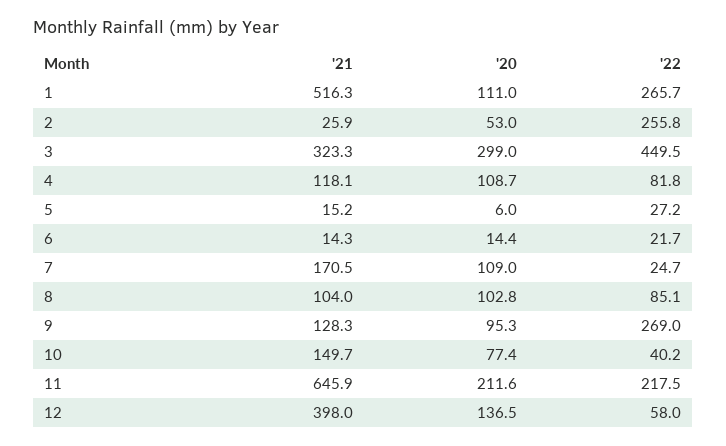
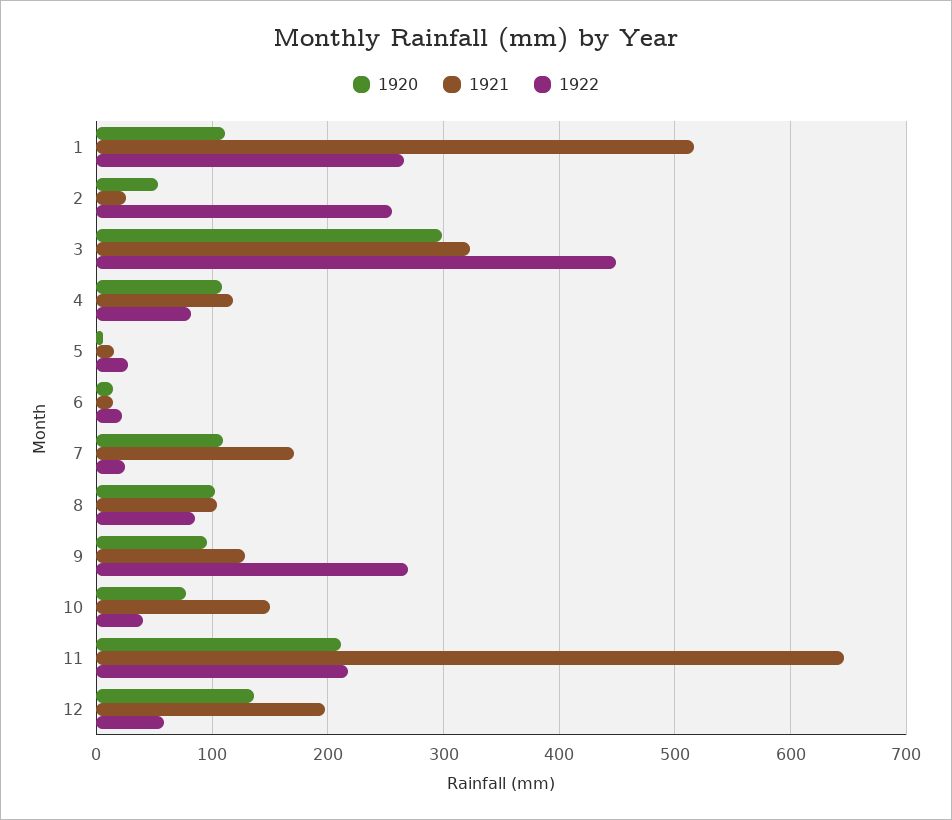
  {
    "'21": {
      "1": 516.3,
      "2": 25.9,
      "3": 323.3,
      "4": 118.1,
      "5": 15.2,
      "6": 14.3,
      "7": 170.5,
      "8": 104,
      "9": 128.3,
      "10": 149.7,
      "11": 645.9,
-     "12": 398
+     "12": 200
    },
    "'20": {
      "1": 111,
      "2": 53,
      "3": 299,
      "4": 108.7,
      "5": 6,
      "6": 14.4,
      "7": 109,
      "8": 102.8,
      "9": 95.3,
      "10": 77.4,
      "11": 211.6,
      "12": 136.5
    },
    "'22": {
      "1": 265.7,
      "2": 255.8,
      "3": 449.5,
      "4": 81.8,
      "5": 27.2,
      "6": 21.7,
      "7": 24.7,
      "8": 85.1,
      "9": 269,
      "10": 40.2,
      "11": 217.5,
      "12": 58
    }
  }

